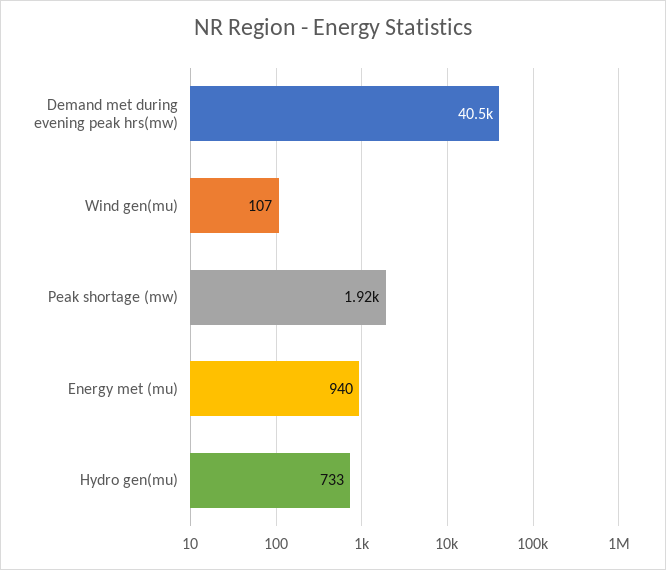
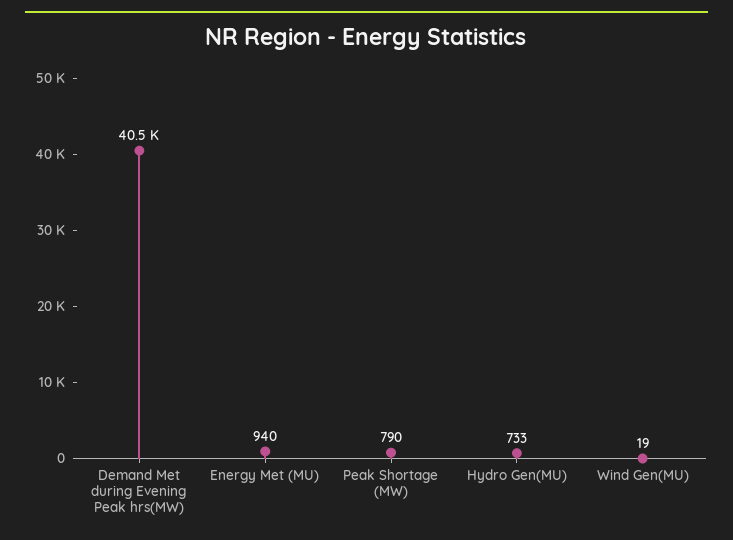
  {
    "Demand met during evening peak hrs(mw)": 40500,
-   "Wind gen(mu)": 107,
+   "Wind gen(mu)": 19,
-   "Peak shortage (mw)": 1920,
+   "Peak shortage (mw)": 790,
    "Energy met (mu)": 940,
    "Hydro gen(mu)": 733
  }

